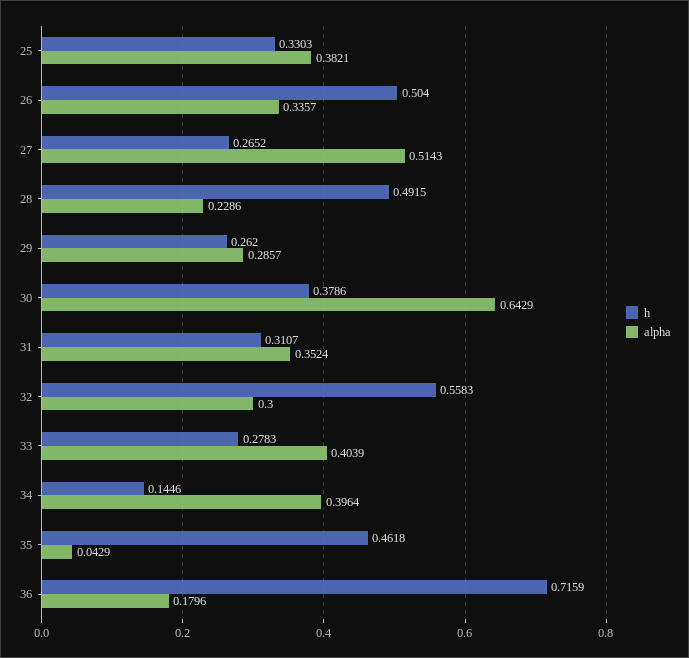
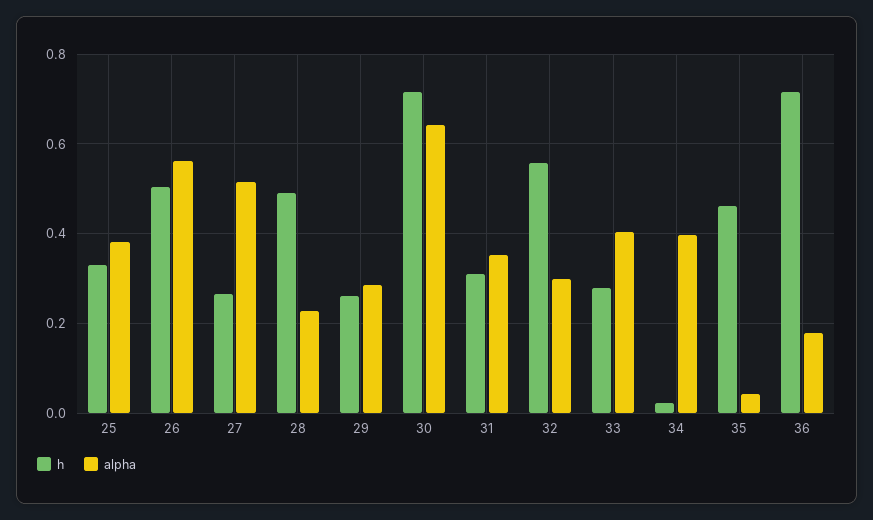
  {
    "h": {
      "25": 0.3303,
      "26": 0.504,
      "27": 0.2652,
      "28": 0.4915,
      "29": 0.262,
-     "30": 0.3786,
+     "30": 0.72,
      "31": 0.3107,
      "32": 0.5583,
      "33": 0.2783,
-     "34": 0.1446,
+     "34": 0.02,
      "35": 0.4618,
      "36": 0.7159
    },
    "alpha": {
      "25": 0.3821,
-     "26": 0.3357,
+     "26": 0.56,
      "27": 0.5143,
      "28": 0.2286,
      "29": 0.2857,
      "30": 0.6429,
      "31": 0.3524,
      "32": 0.3,
      "33": 0.4039,
      "34": 0.3964,
      "35": 0.0429,
      "36": 0.1796
    }
  }

